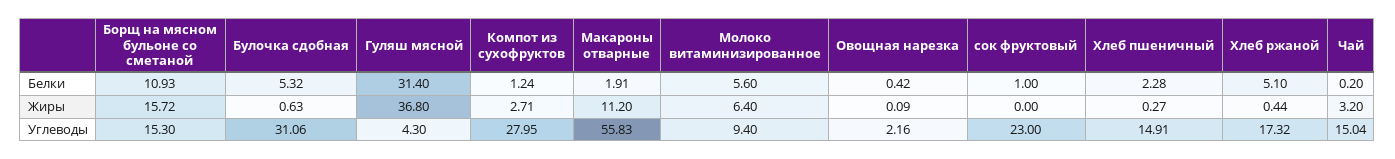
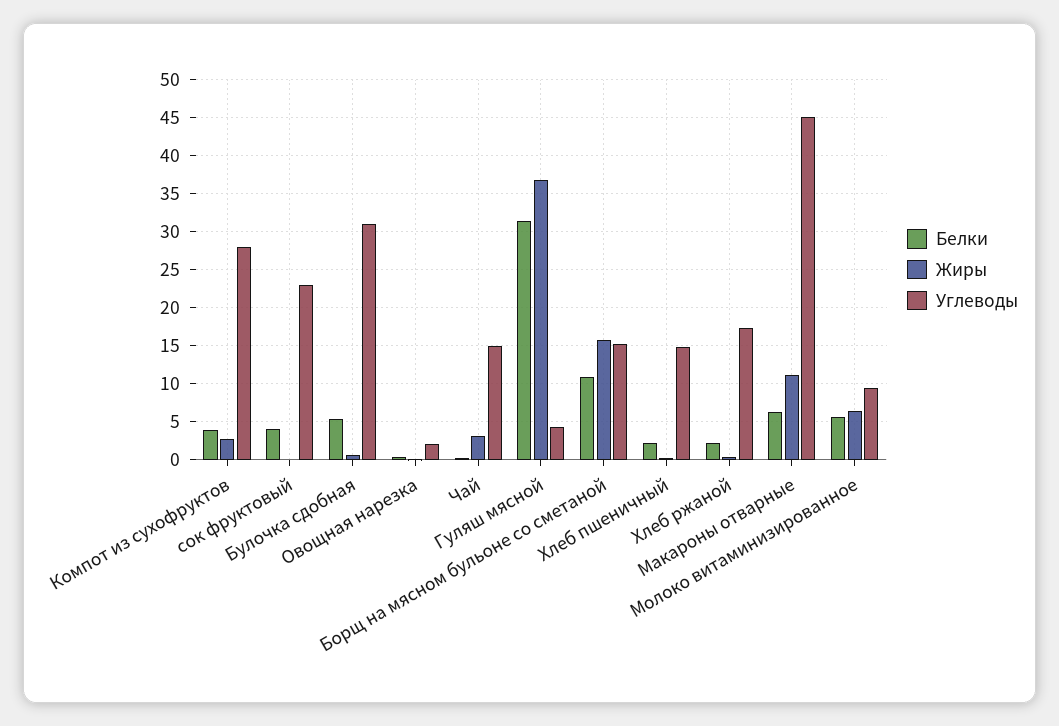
  {
    "Белки": {
      "Борщ на мясном бульоне со сметаной": 10.93,
      "Булочка сдобная": 5.32,
      "Гуляш мясной": 31.4,
-     "Компот из сухофруктов": 1.24,
+     "Компот из сухофруктов": 4,
-     "Макароны отварные": 1.91,
+     "Макароны отварные": 6,
      "Молоко витаминизированное": 5.6,
      "Овощная нарезка": 0.42,
-     "сок фруктовый": 1,
+     "сок фруктовый": 4,
      "Хлеб пшеничный": 2.28,
-     "Хлеб ржаной": 5.1,
+     "Хлеб ржаной": 2,
      "Чай": 0.2
    },
    "Жиры": {
      "Борщ на мясном бульоне со сметаной": 15.72,
      "Булочка сдобная": 0.63,
      "Гуляш мясной": 36.8,
      "Компот из сухофруктов": 2.71,
      "Макароны отварные": 11.2,
      "Молоко витаминизированное": 6.4,
      "Овощная нарезка": 0.09,
      "сок фруктовый": 0,
      "Хлеб пшеничный": 0.27,
      "Хлеб ржаной": 0.44,
      "Чай": 3.2
    },
    "Углеводы": {
      "Борщ на мясном бульоне со сметаной": 15.3,
      "Булочка сдобная": 31.06,
      "Гуляш мясной": 4.3,
      "Компот из сухофруктов": 27.95,
-     "Макароны отварные": 55.83,
+     "Макароны отварные": 45,
      "Молоко витаминизированное": 9.4,
      "Овощная нарезка": 2.16,
      "сок фруктовый": 23,
      "Хлеб пшеничный": 14.91,
      "Хлеб ржаной": 17.32,
      "Чай": 15.04
    }
  }

